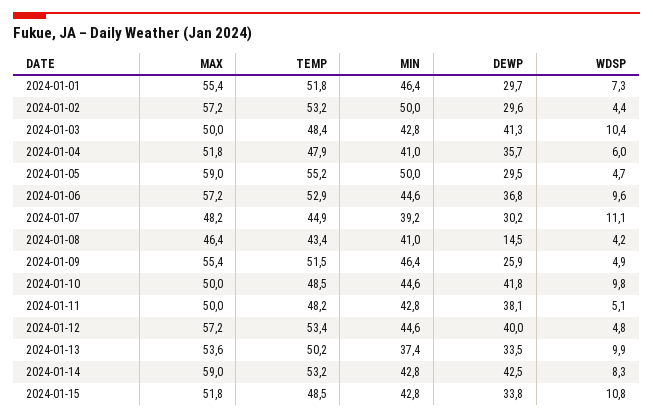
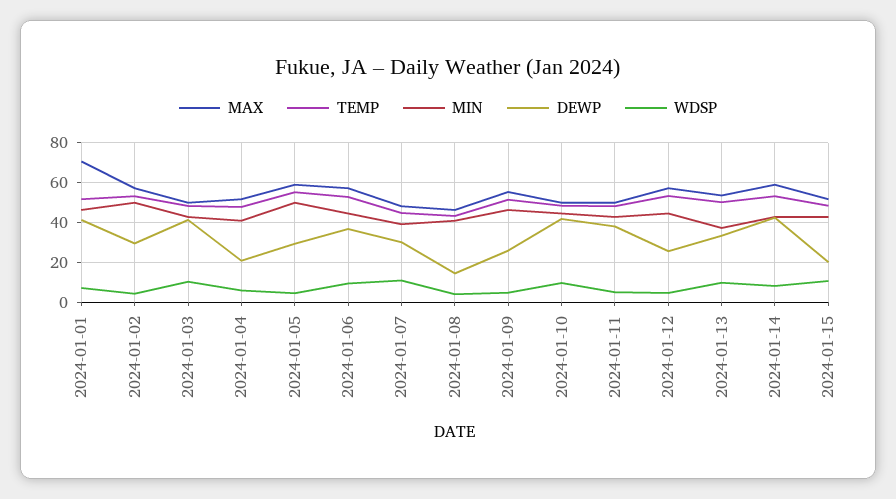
  {
    "MAX": {
-     "2024-01-01": 55.4,
+     "2024-01-01": 70,
      "2024-01-02": 57.2,
      "2024-01-03": 50,
      "2024-01-04": 51.8,
      "2024-01-05": 59,
      "2024-01-06": 57.2,
      "2024-01-07": 48.2,
      "2024-01-08": 46.4,
      "2024-01-09": 55.4,
      "2024-01-10": 50,
      "2024-01-11": 50,
      "2024-01-12": 57.2,
      "2024-01-13": 53.6,
      "2024-01-14": 59,
      "2024-01-15": 51.8
    },
    "TEMP": {
      "2024-01-01": 51.8,
      "2024-01-02": 53.2,
      "2024-01-03": 48.4,
      "2024-01-04": 47.9,
      "2024-01-05": 55.2,
      "2024-01-06": 52.9,
      "2024-01-07": 44.9,
      "2024-01-08": 43.4,
      "2024-01-09": 51.5,
      "2024-01-10": 48.5,
      "2024-01-11": 48.2,
      "2024-01-12": 53.4,
      "2024-01-13": 50.2,
      "2024-01-14": 53.2,
      "2024-01-15": 48.5
    },
    "MIN": {
      "2024-01-01": 46.4,
      "2024-01-02": 50,
      "2024-01-03": 42.8,
      "2024-01-04": 41,
      "2024-01-05": 50,
      "2024-01-06": 44.6,
      "2024-01-07": 39.2,
      "2024-01-08": 41,
      "2024-01-09": 46.4,
      "2024-01-10": 44.6,
      "2024-01-11": 42.8,
      "2024-01-12": 44.6,
      "2024-01-13": 37.4,
      "2024-01-14": 42.8,
      "2024-01-15": 42.8
    },
    "DEWP": {
-     "2024-01-01": 29.7,
+     "2024-01-01": 40,
      "2024-01-02": 29.6,
      "2024-01-03": 41.3,
-     "2024-01-04": 35.7,
+     "2024-01-04": 20,
      "2024-01-05": 29.5,
      "2024-01-06": 36.8,
      "2024-01-07": 30.2,
      "2024-01-08": 14.5,
      "2024-01-09": 25.9,
      "2024-01-10": 41.8,
      "2024-01-11": 38.1,
-     "2024-01-12": 40,
+     "2024-01-12": 25,
      "2024-01-13": 33.5,
      "2024-01-14": 42.5,
-     "2024-01-15": 33.8
+     "2024-01-15": 20
    },
    "WDSP": {
      "2024-01-01": 7.3,
      "2024-01-02": 4.4,
      "2024-01-03": 10.4,
      "2024-01-04": 6,
      "2024-01-05": 4.7,
      "2024-01-06": 9.6,
      "2024-01-07": 11.1,
      "2024-01-08": 4.2,
      "2024-01-09": 4.9,
      "2024-01-10": 9.8,
      "2024-01-11": 5.1,
      "2024-01-12": 4.8,
      "2024-01-13": 9.9,
      "2024-01-14": 8.3,
      "2024-01-15": 10.8
    }
  }

